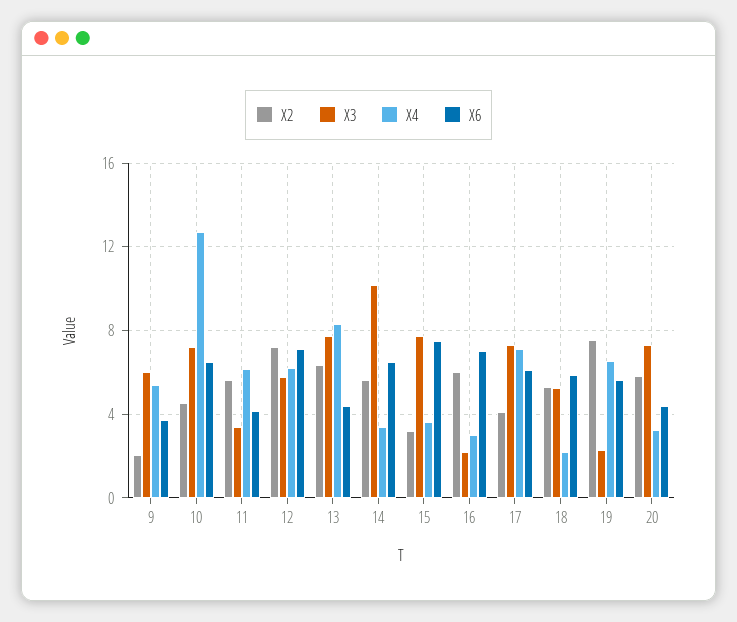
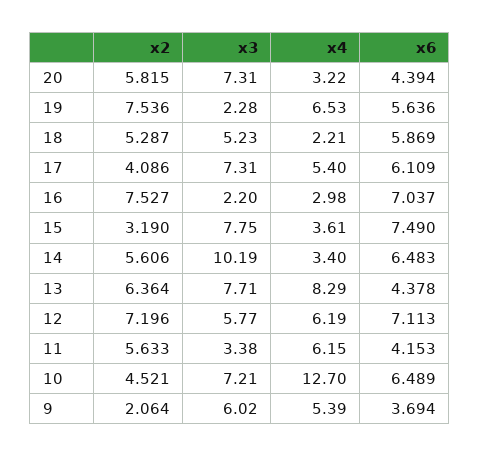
  {
    "X2": {
      "9": 2.064,
      "10": 4.521,
      "11": 5.633,
      "12": 7.196,
      "13": 6.364,
      "14": 5.606,
      "15": 3.19,
-     "16": 6,
+     "16": 7.527,
      "17": 4.086,
      "18": 5.287,
      "19": 7.536,
      "20": 5.815
    },
    "X3": {
      "9": 6.02,
      "10": 7.21,
      "11": 3.38,
      "12": 5.77,
      "13": 7.71,
      "14": 10.19,
      "15": 7.75,
      "16": 2.2,
      "17": 7.31,
      "18": 5.23,
      "19": 2.28,
      "20": 7.31
    },
    "X4": {
      "9": 5.39,
      "10": 12.7,
      "11": 6.15,
      "12": 6.19,
      "13": 8.29,
      "14": 3.4,
      "15": 3.61,
      "16": 2.98,
-     "17": 7,
+     "17": 5.4,
      "18": 2.21,
      "19": 6.53,
      "20": 3.22
    },
    "X6": {
      "9": 3.694,
      "10": 6.489,
      "11": 4.153,
      "12": 7.113,
      "13": 4.378,
      "14": 6.483,
      "15": 7.49,
      "16": 7.037,
      "17": 6.109,
      "18": 5.869,
      "19": 5.636,
      "20": 4.394
    }
  }

